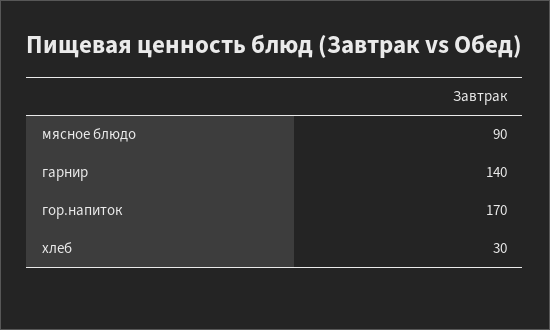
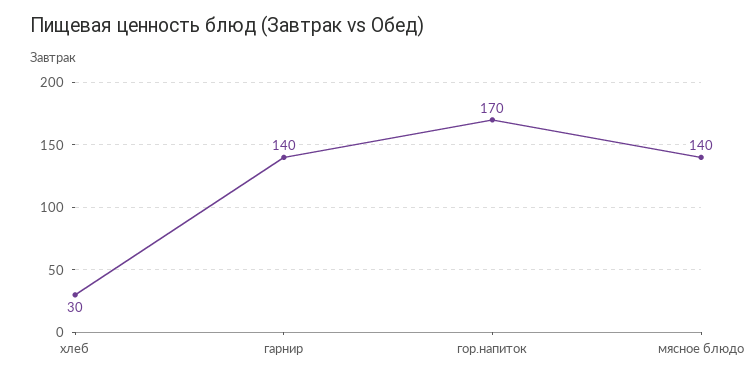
  {
-   "мясное блюдо": 90,
+   "мясное блюдо": 140,
    "гарнир": 140,
    "гор.напиток": 170,
    "хлеб": 30
  }

